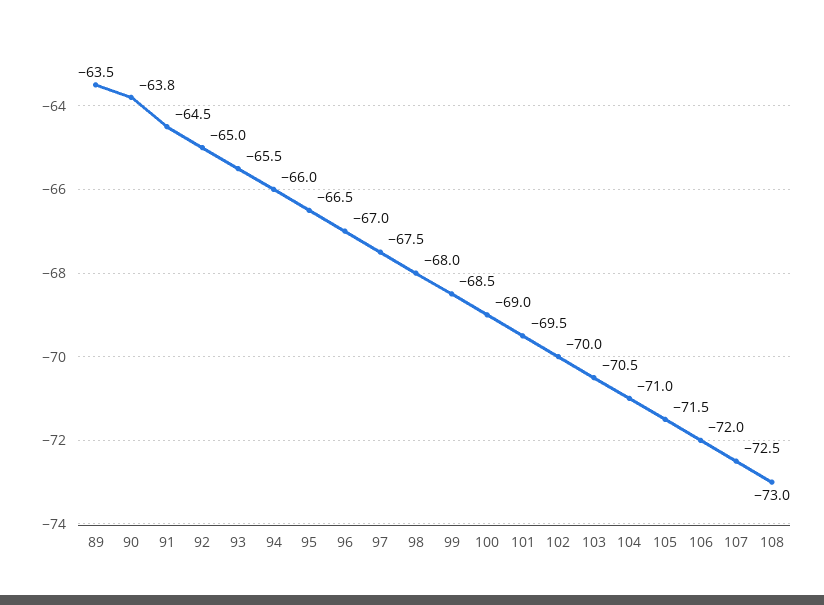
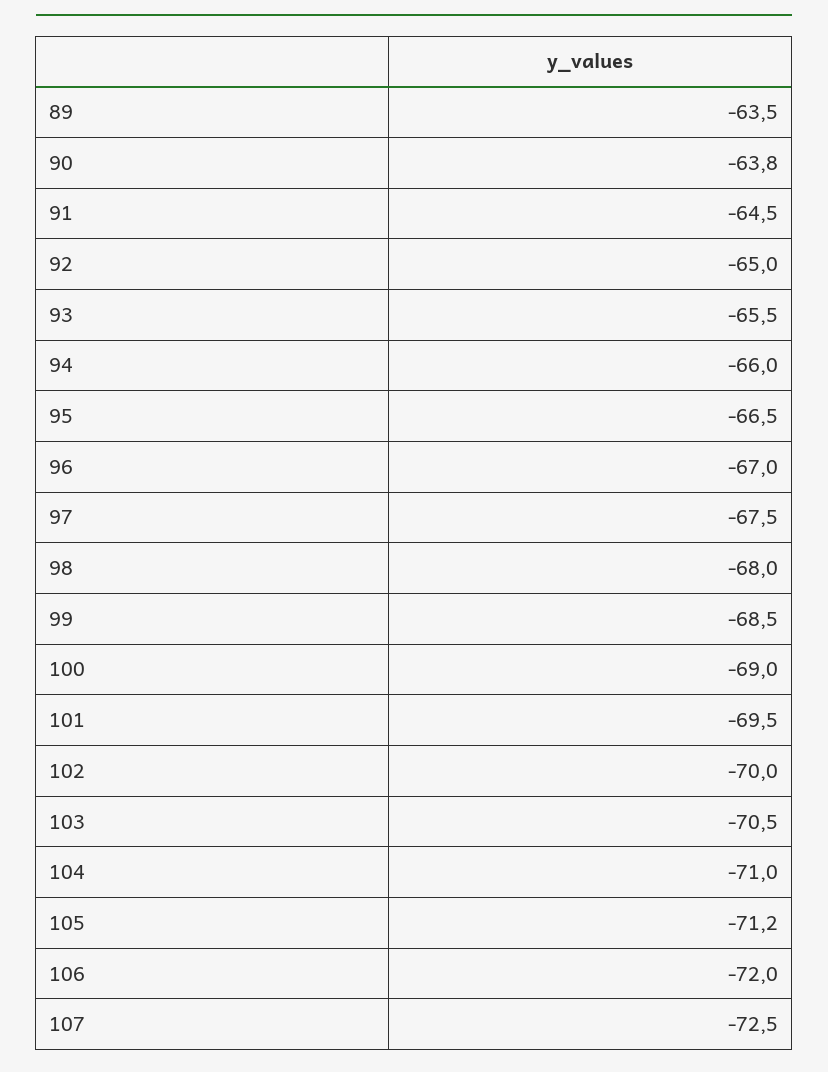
  {
    "89": -63.5,
    "90": -63.8,
    "91": -64.5,
    "92": -65,
    "93": -65.5,
    "94": -66,
    "95": -66.5,
    "96": -67,
    "97": -67.5,
    "98": -68,
    "99": -68.5,
    "100": -69,
    "101": -69.5,
    "102": -70,
    "103": -70.5,
    "104": -71,
-   "105": -71.5,
+   "105": -71.2,
    "106": -72,
-   "107": -72.5,
+   "107": -72.5
-   "108": -73
  }

